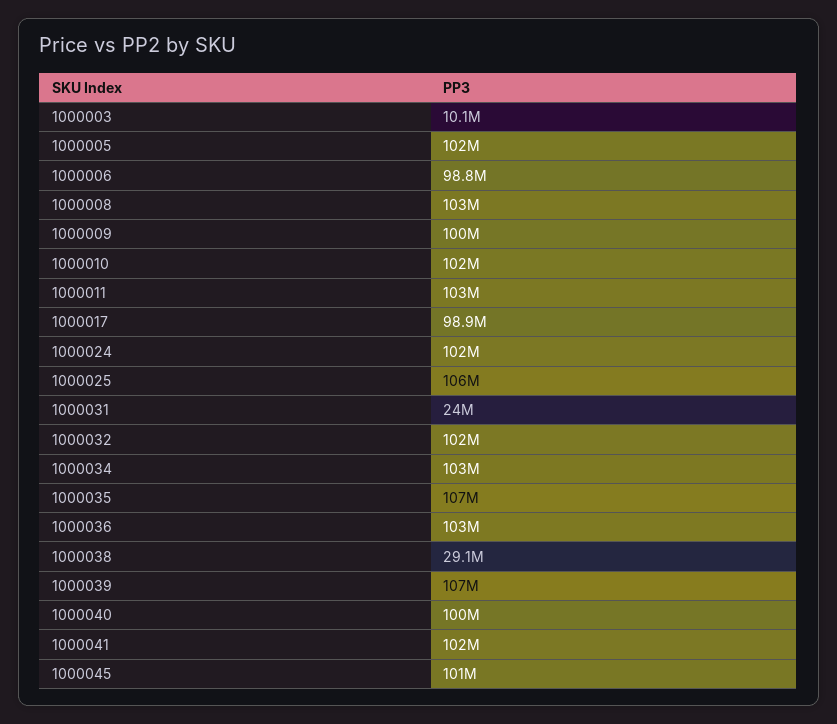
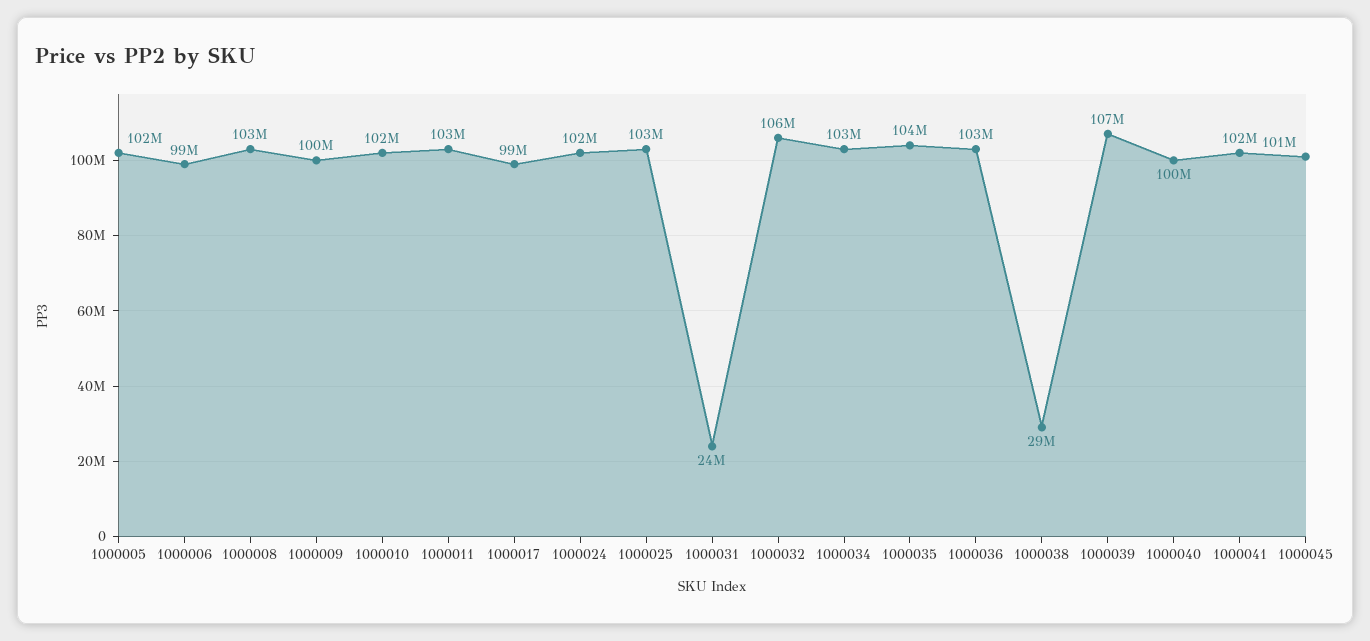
  {
-   "1000003": 10100000,
    "1000005": 102000000,
    "1000006": 98800000,
    "1000008": 103000000,
    "1000009": 100000000,
    "1000010": 102000000,
    "1000011": 103000000,
    "1000017": 98900000,
    "1000024": 102000000,
-   "1000025": 106000000,
+   "1000025": 103000000,
    "1000031": 24000000,
-   "1000032": 102000000,
+   "1000032": 106000000,
    "1000034": 103000000,
-   "1000035": 107000000,
+   "1000035": 104000000,
    "1000036": 103000000,
    "1000038": 29100000,
    "1000039": 107000000,
    "1000040": 100000000,
    "1000041": 102000000,
    "1000045": 101000000
  }

